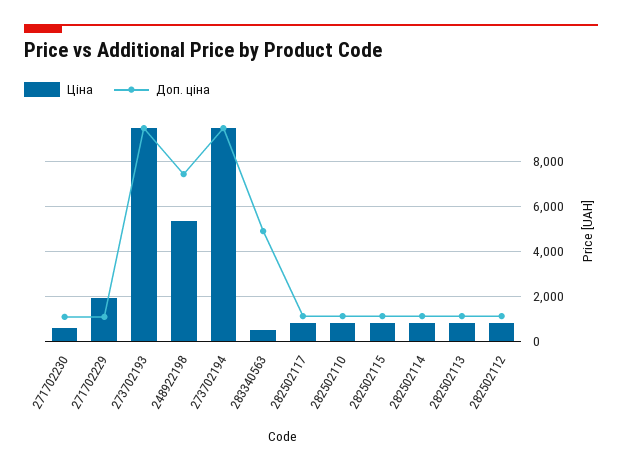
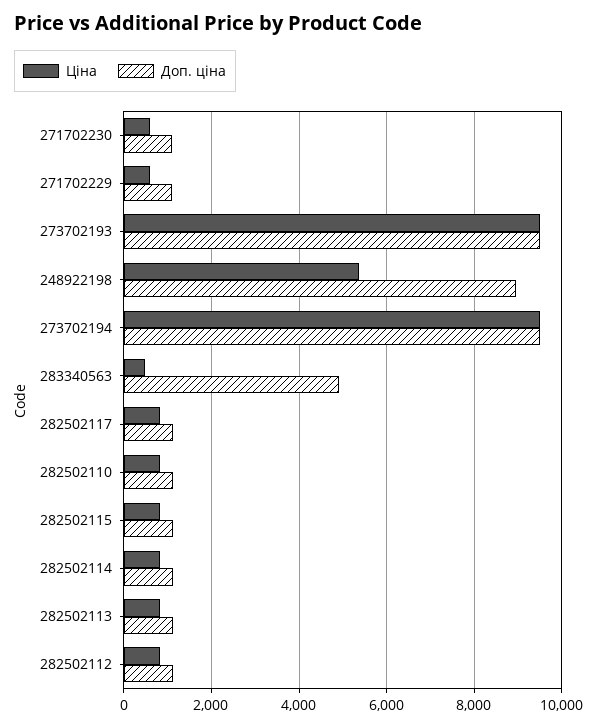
  {
    "Ціна": {
      "271702230": 600,
-     "271702229": 2000,
+     "271702229": 600,
      "273702193": 9400,
      "248922198": 5400,
      "273702194": 9400,
      "283340563": 400,
      "282502117": 800,
      "282502110": 800,
      "282502115": 800,
      "282502114": 800,
      "282502113": 800,
      "282502112": 800
    },
    "Доп. ціна": {
      "271702230": 1000,
      "271702229": 1000,
      "273702193": 9400,
-     "248922198": 7500,
+     "248922198": 9000,
      "273702194": 9400,
      "283340563": 5000,
      "282502117": 1200,
      "282502110": 1200,
      "282502115": 1200,
      "282502114": 1200,
      "282502113": 1200,
      "282502112": 1200
    }
  }

